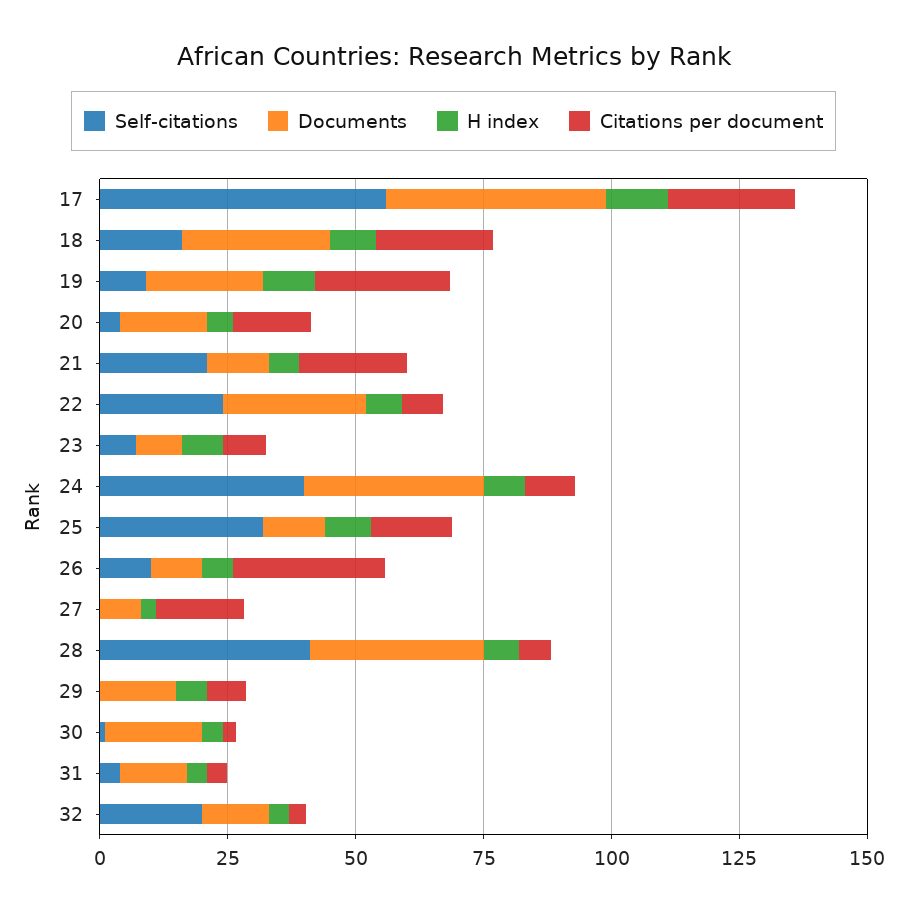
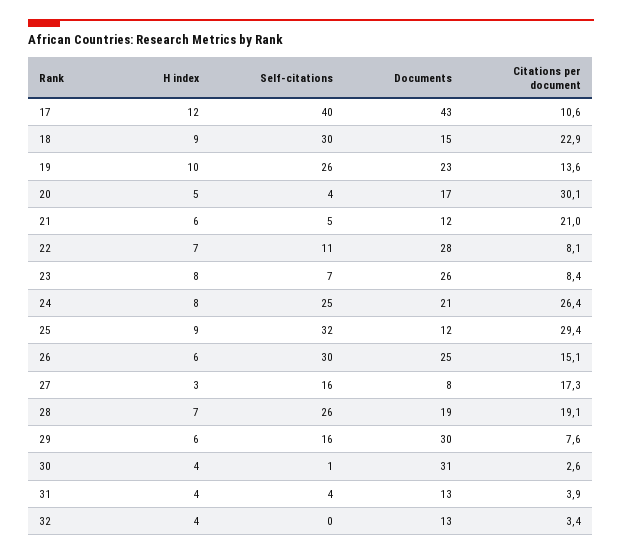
  {
    "Self-citations": {
-     "17": 55,
+     "17": 40,
-     "18": 15,
+     "18": 30,
-     "19": 10,
+     "19": 26,
      "20": 4,
-     "21": 20,
+     "21": 5,
-     "22": 25,
+     "22": 11,
      "23": 7,
-     "24": 40,
+     "24": 25,
      "25": 32,
-     "26": 10,
+     "26": 30,
-     "27": 0,
+     "27": 16,
-     "28": 40,
+     "28": 26,
-     "29": 0,
+     "29": 16,
      "30": 1,
      "31": 4,
-     "32": 20
+     "32": 0
    },
    "Documents": {
      "17": 43,
-     "18": 30,
+     "18": 15,
      "19": 23,
      "20": 17,
      "21": 12,
      "22": 28,
-     "23": 10,
+     "23": 26,
-     "24": 35,
+     "24": 21,
      "25": 12,
-     "26": 10,
+     "26": 25,
      "27": 8,
-     "28": 35,
+     "28": 19,
-     "29": 15,
+     "29": 30,
-     "30": 20,
+     "30": 31,
      "31": 13,
      "32": 13
    },
    "H index": {
      "17": 12,
      "18": 9,
      "19": 10,
      "20": 5,
      "21": 6,
      "22": 7,
      "23": 8,
      "24": 8,
      "25": 9,
      "26": 6,
      "27": 3,
      "28": 7,
      "29": 6,
      "30": 4,
      "31": 4,
      "32": 4
    },
    "Citations per document": {
-     "17": 25,
+     "17": 10.6,
      "18": 22.9,
-     "19": 25,
+     "19": 13.6,
-     "20": 15,
+     "20": 30.1,
      "21": 21,
      "22": 8.1,
      "23": 8.4,
-     "24": 10,
+     "24": 26.4,
-     "25": 15,
+     "25": 29.4,
-     "26": 30,
+     "26": 15.1,
      "27": 17.3,
-     "28": 5,
+     "28": 19.1,
      "29": 7.6,
      "30": 2.6,
      "31": 3.9,
      "32": 3.4
    }
  }

